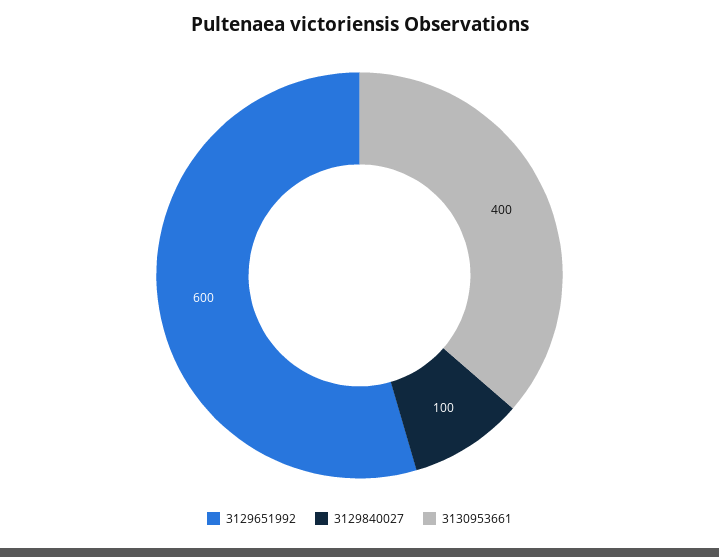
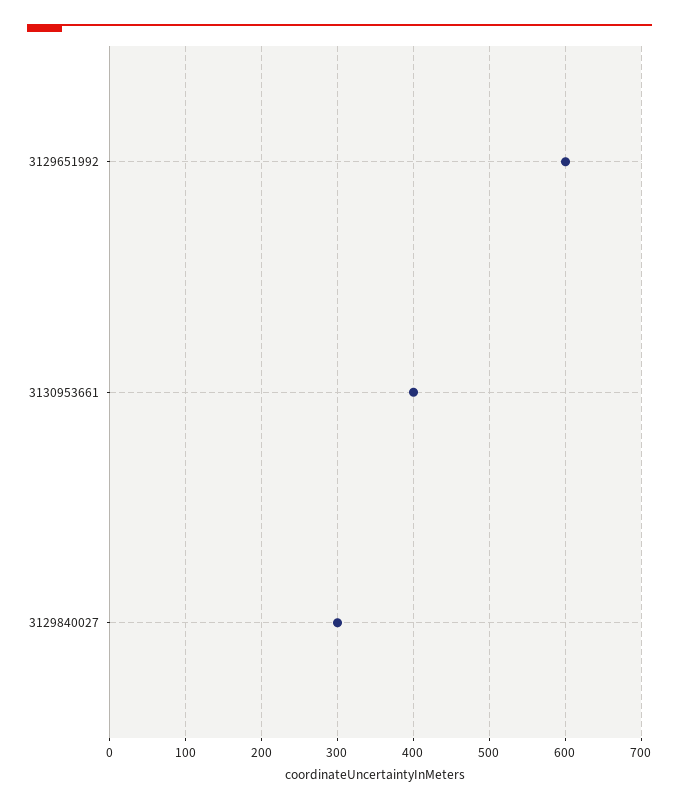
  {
    "3129651992": 600,
-   "3129840027": 100,
+   "3129840027": 300,
    "3130953661": 400
  }

